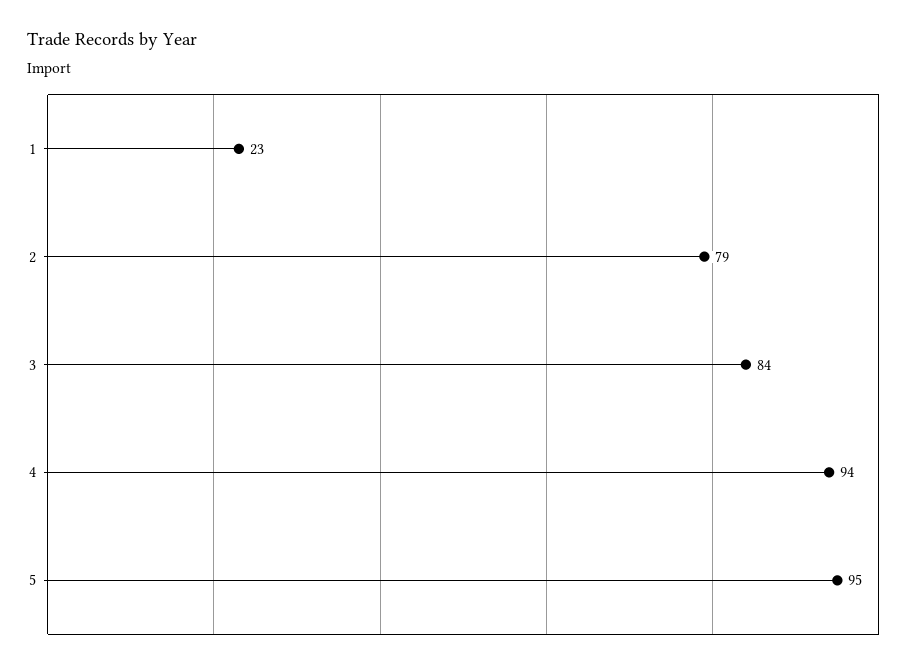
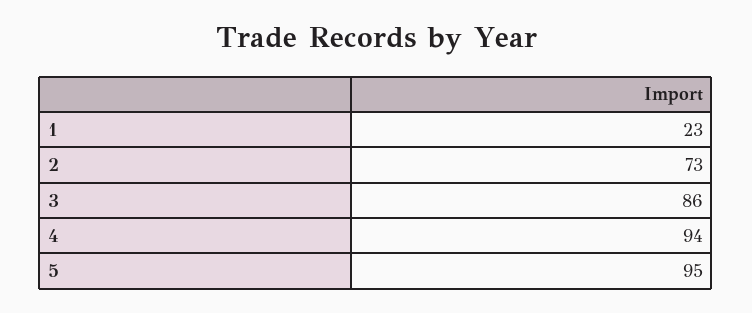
  {
    "1": 23,
-   "2": 79,
+   "2": 73,
-   "3": 84,
+   "3": 86,
    "4": 94,
    "5": 95
  }

